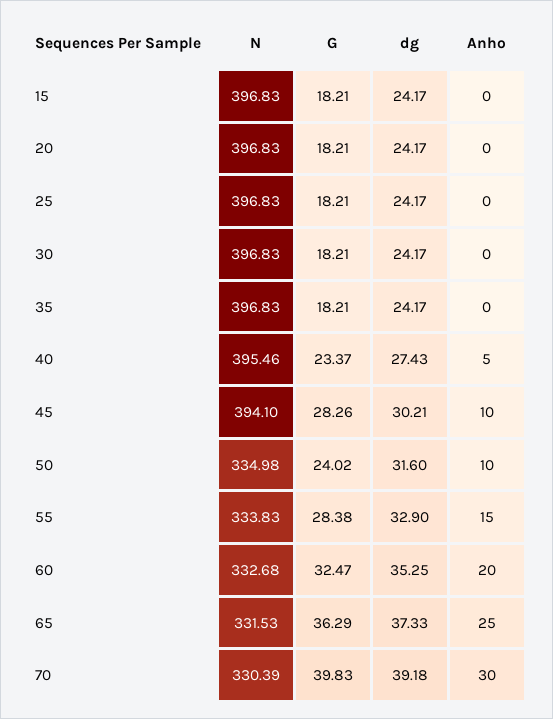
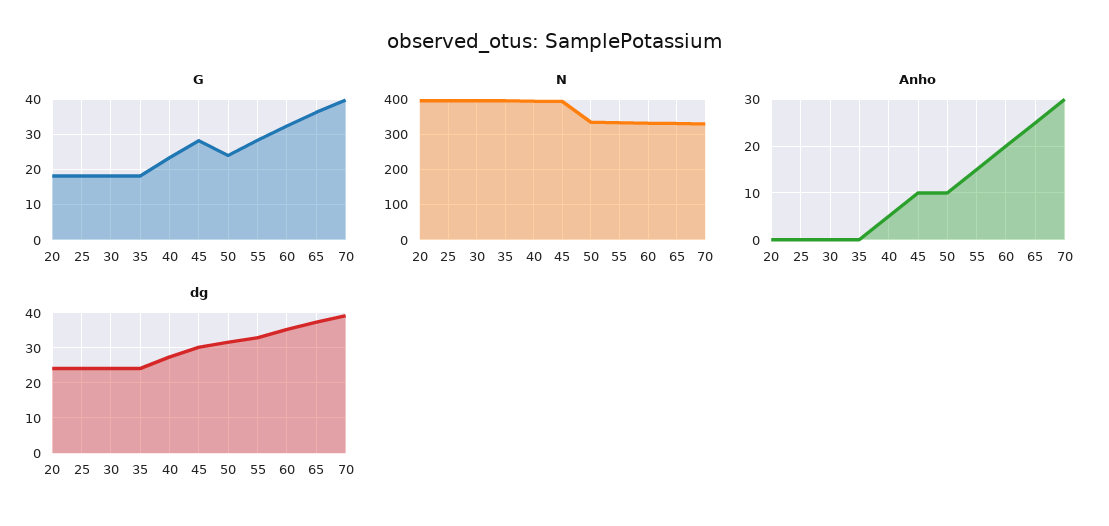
  {
    "N": {
-     "15": 396.83,
      "20": 396.83,
      "25": 396.83,
      "30": 396.83,
      "35": 396.83,
      "40": 395.46,
      "45": 394.1,
      "50": 334.98,
      "55": 333.83,
      "60": 332.68,
      "65": 331.53,
      "70": 330.39
    },
    "G": {
-     "15": 18.21,
      "20": 18.21,
      "25": 18.21,
      "30": 18.21,
      "35": 18.21,
      "40": 23.37,
      "45": 28.26,
      "50": 24.02,
      "55": 28.38,
      "60": 32.47,
      "65": 36.29,
      "70": 39.83
    },
    "dg": {
-     "15": 24.17,
      "20": 24.17,
      "25": 24.17,
      "30": 24.17,
      "35": 24.17,
      "40": 27.43,
      "45": 30.21,
      "50": 31.6,
      "55": 32.9,
      "60": 35.25,
      "65": 37.33,
      "70": 39.18
    },
    "Anho": {
-     "15": 0,
      "20": 0,
      "25": 0,
      "30": 0,
      "35": 0,
      "40": 5,
      "45": 10,
      "50": 10,
      "55": 15,
      "60": 20,
      "65": 25,
      "70": 30
    }
  }

